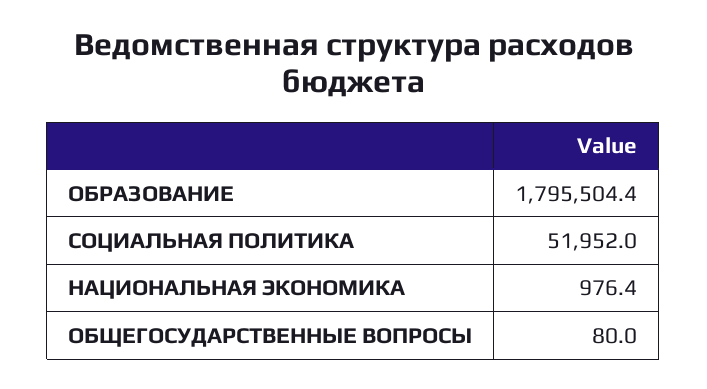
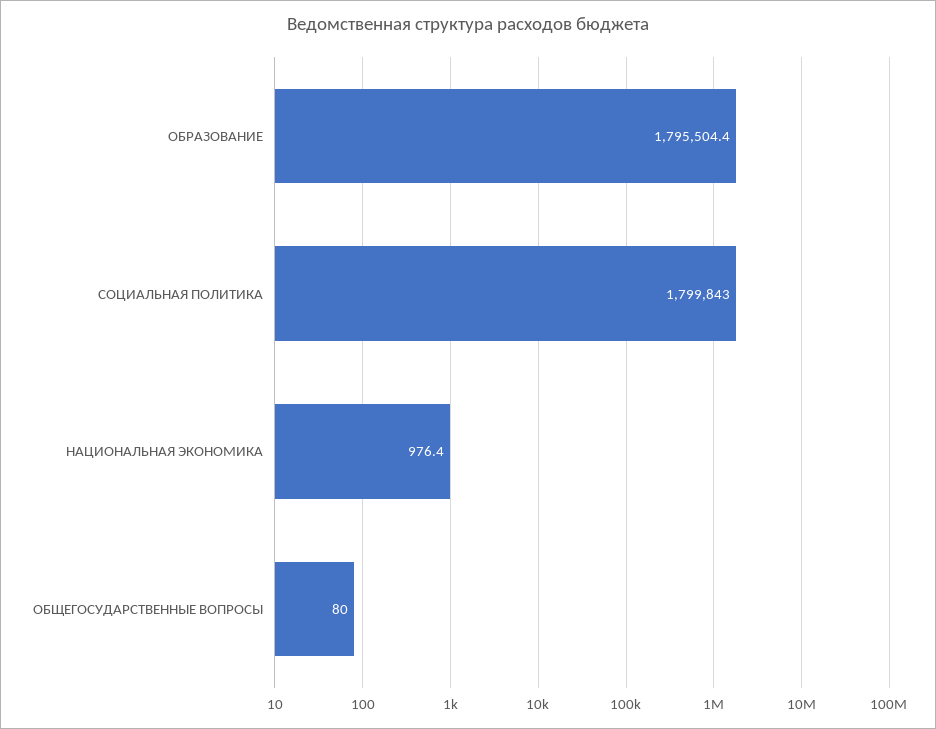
  {
    "ОБРАЗОВАНИЕ": 1795504.4,
-   "СОЦИАЛЬНАЯ ПОЛИТИКА": 51952,
+   "СОЦИАЛЬНАЯ ПОЛИТИКА": 1799843,
    "НАЦИОНАЛЬНАЯ ЭКОНОМИКА": 976.4,
    "ОБЩЕГОСУДАРСТВЕННЫЕ ВОПРОСЫ": 80
  }

